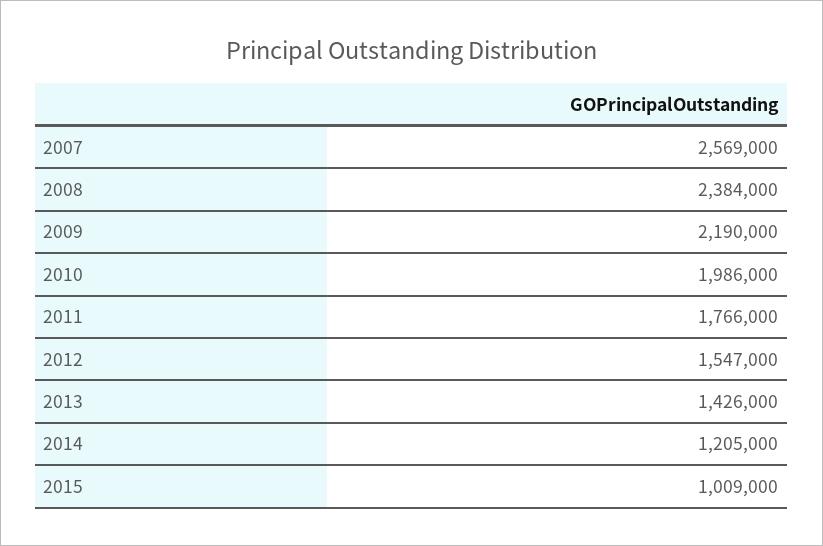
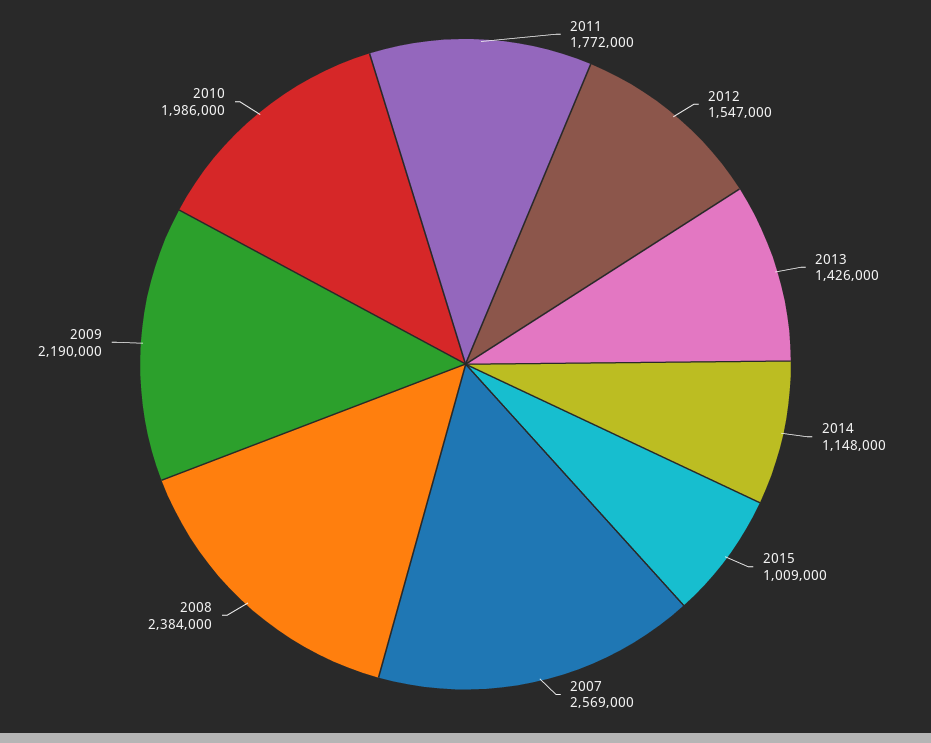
  {
    "2007": 2569000,
    "2008": 2384000,
    "2009": 2190000,
    "2010": 1986000,
-   "2011": 1766000,
+   "2011": 1772000,
    "2012": 1547000,
    "2013": 1426000,
-   "2014": 1205000,
+   "2014": 1148000,
    "2015": 1009000
  }

